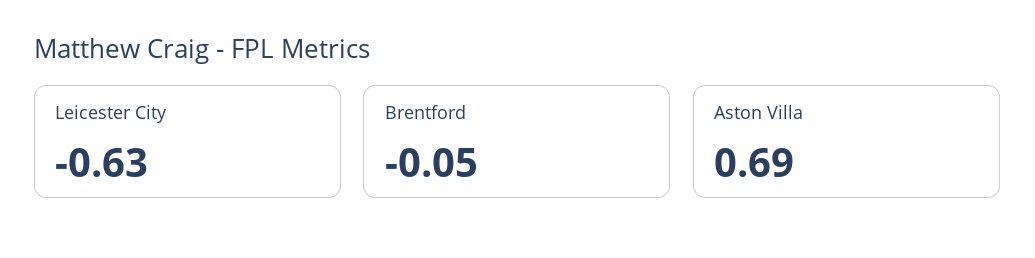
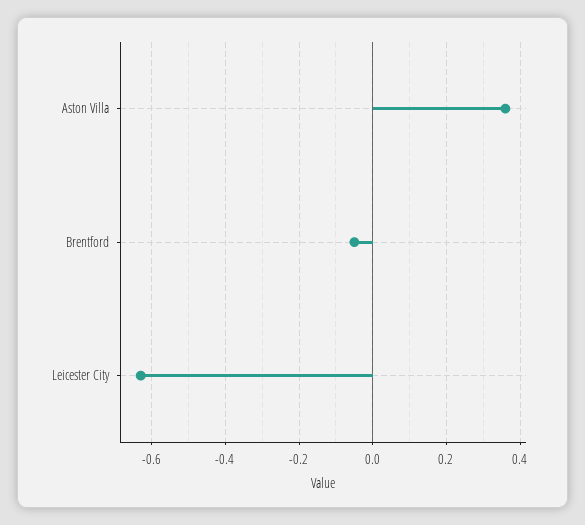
  {
    "Leicester City": -0.63,
    "Brentford": -0.05,
-   "Aston Villa": 0.69
+   "Aston Villa": 0.35
  }

